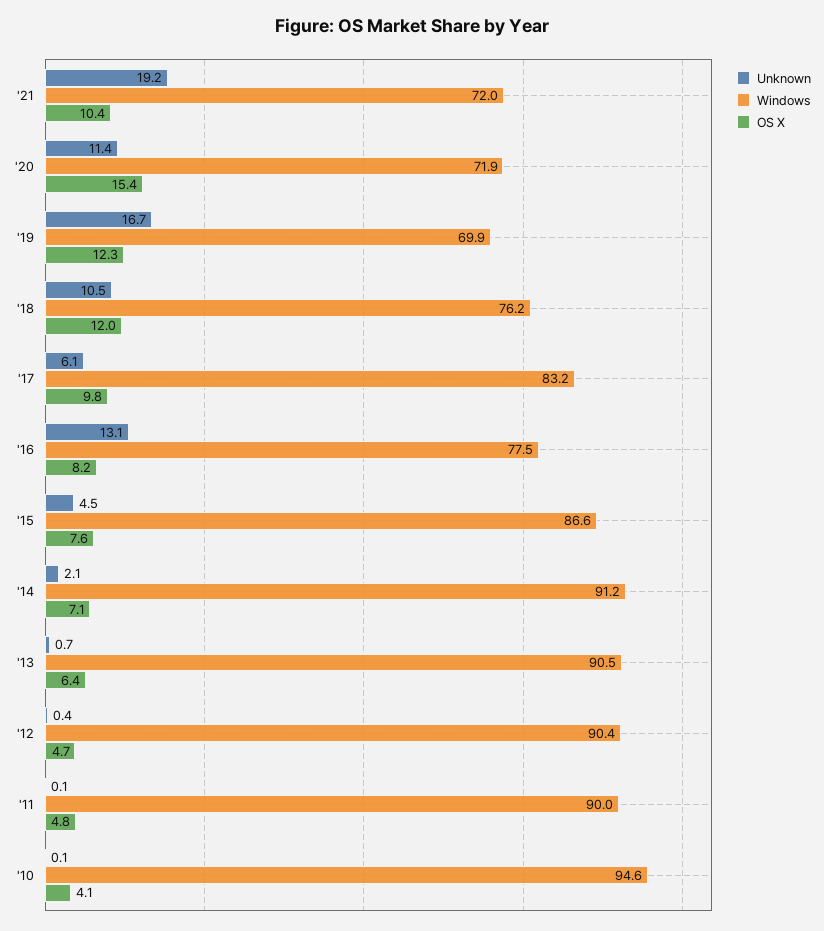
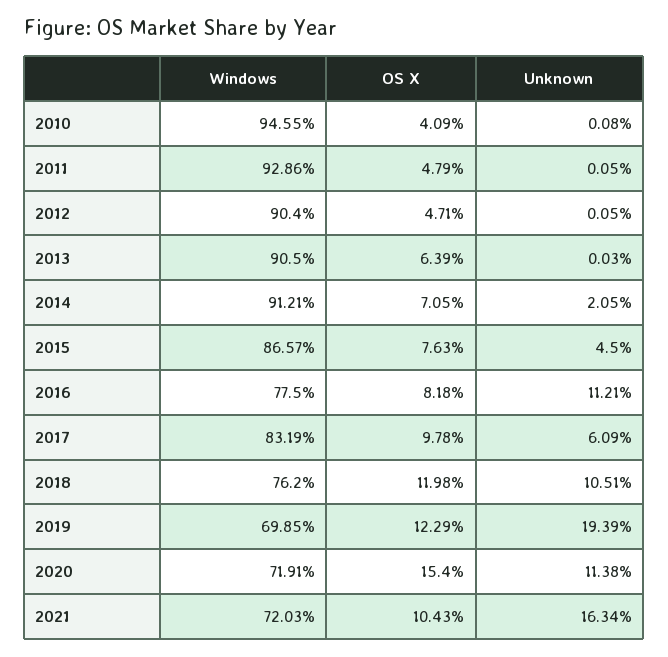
  {
    "Unknown": {
-     "'21": 19.2,
+     "'21": 16.34,
      "'20": 11.38,
-     "'19": 16.7,
+     "'19": 19.39,
      "'18": 10.51,
      "'17": 6.09,
-     "'16": 13.1,
+     "'16": 11.21,
      "'15": 4.5,
      "'14": 2.05,
-     "'13": 0.7,
+     "'13": 0.03,
-     "'12": 0.4,
+     "'12": 0.05,
      "'11": 0.05,
      "'10": 0.08
    },
    "Windows": {
      "'21": 72.03,
      "'20": 71.91,
      "'19": 69.85,
      "'18": 76.2,
      "'17": 83.19,
      "'16": 77.5,
      "'15": 86.57,
      "'14": 91.21,
      "'13": 90.5,
      "'12": 90.4,
-     "'11": 90,
+     "'11": 92.86,
      "'10": 94.55
    },
    "OS X": {
      "'21": 10.43,
      "'20": 15.4,
      "'19": 12.29,
      "'18": 11.98,
      "'17": 9.78,
      "'16": 8.18,
      "'15": 7.63,
      "'14": 7.05,
      "'13": 6.39,
      "'12": 4.71,
      "'11": 4.79,
      "'10": 4.09
    }
  }

